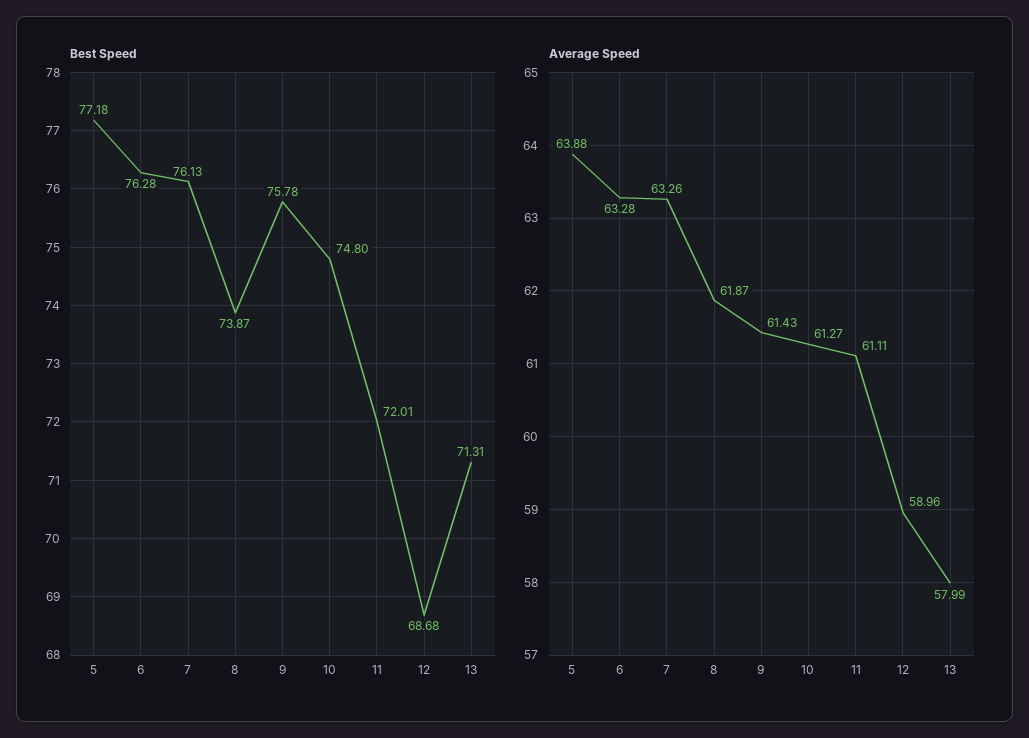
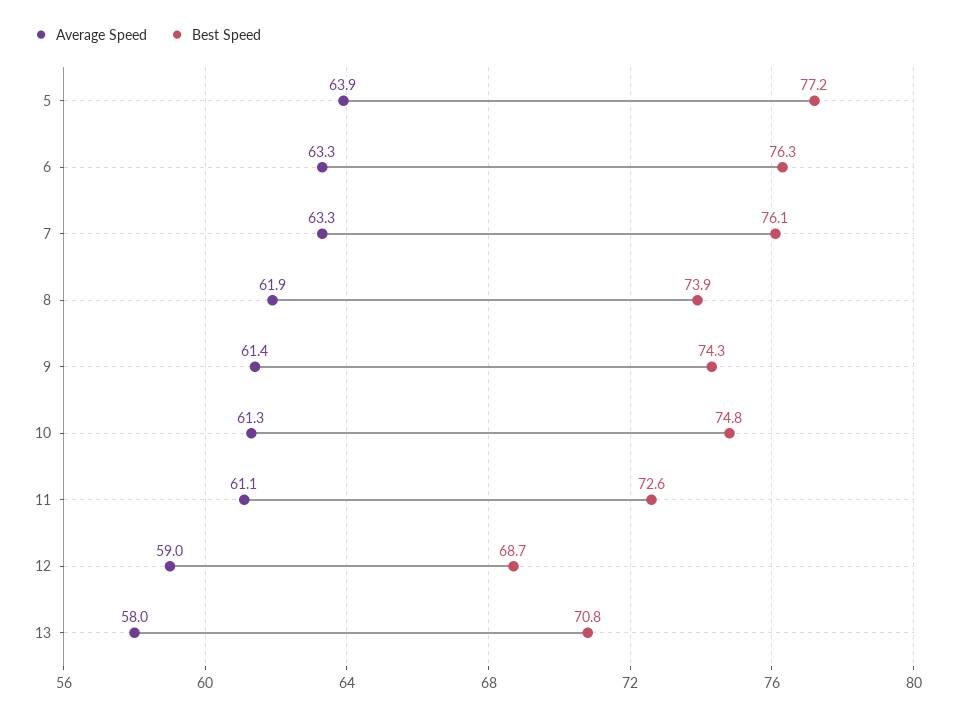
  {
    "Best Speed": {
      "5": 77.18,
      "6": 76.28,
      "7": 76.13,
      "8": 73.87,
-     "9": 75.78,
+     "9": 74.3,
      "10": 74.8,
-     "11": 72.01,
+     "11": 72.6,
      "12": 68.68,
-     "13": 71.31
+     "13": 70.8
    },
    "Average Speed": {
      "5": 63.88,
      "6": 63.28,
      "7": 63.26,
      "8": 61.87,
      "9": 61.43,
      "10": 61.27,
      "11": 61.11,
      "12": 58.96,
      "13": 57.99
    }
  }

